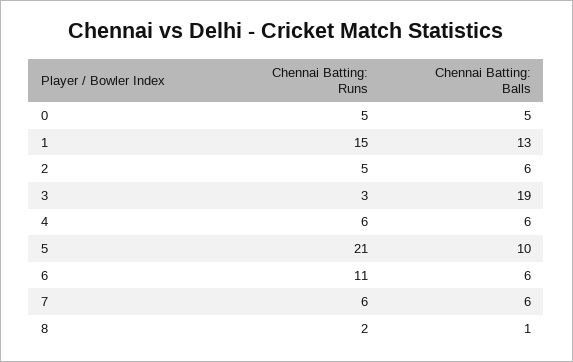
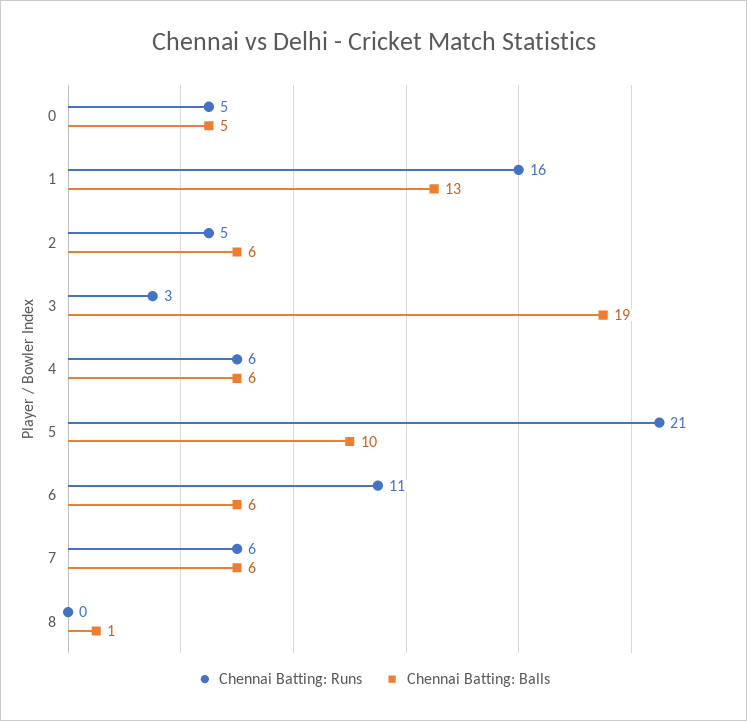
  {
    "Chennai Batting: Runs": {
      "0": 5,
-     "1": 15,
+     "1": 16,
      "2": 5,
      "3": 3,
      "4": 6,
      "5": 21,
      "6": 11,
      "7": 6,
-     "8": 2
+     "8": 0
    },
    "Chennai Batting: Balls": {
      "0": 5,
      "1": 13,
      "2": 6,
      "3": 19,
      "4": 6,
      "5": 10,
      "6": 6,
      "7": 6,
      "8": 1
    }
  }

